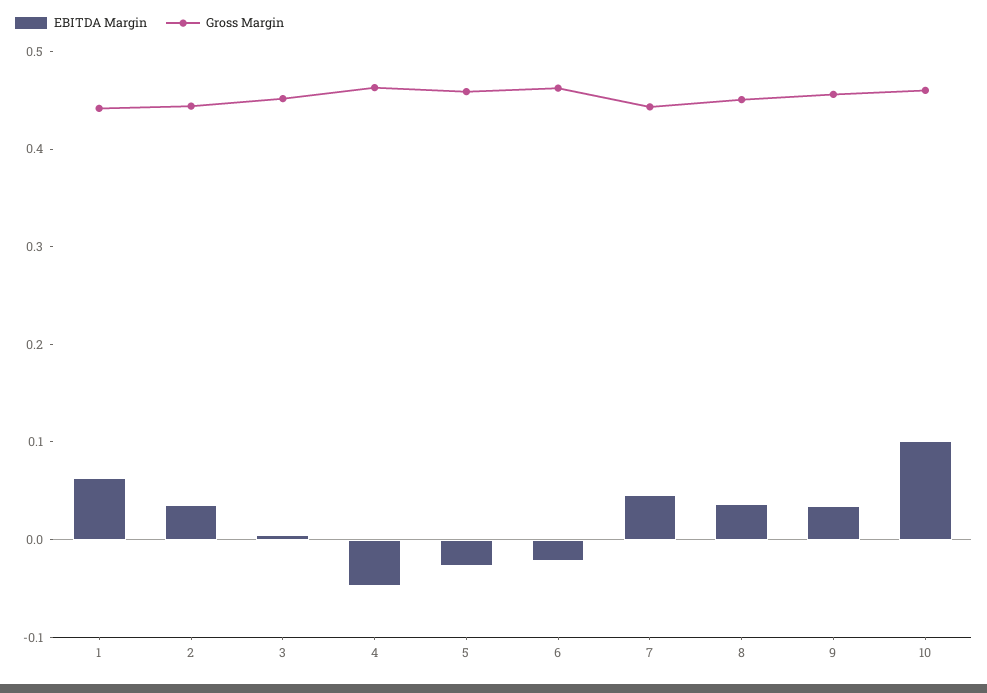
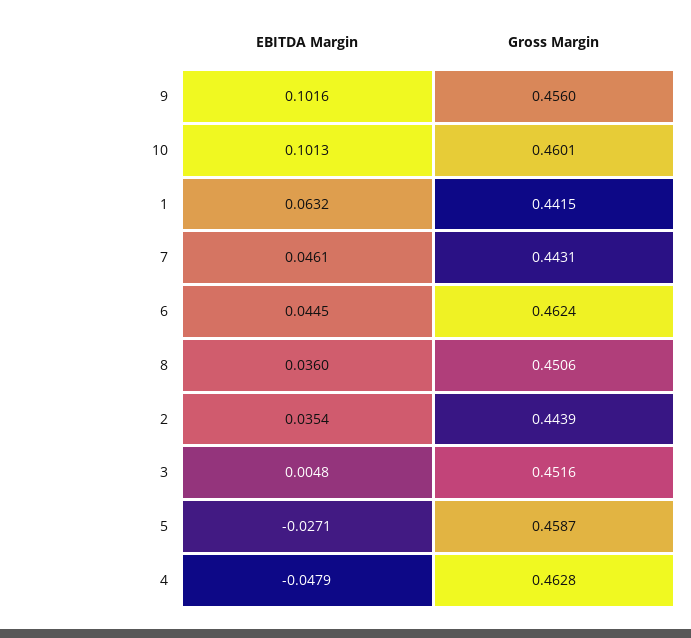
  {
    "EBITDA Margin": {
      "1": 0.0632,
      "2": 0.0354,
      "3": 0.0048,
      "4": -0.0479,
      "5": -0.0271,
-     "6": -0.02,
+     "6": 0.0445,
      "7": 0.0461,
      "8": 0.036,
-     "9": 0.04,
+     "9": 0.1016,
      "10": 0.1013
    },
    "Gross Margin": {
      "1": 0.4415,
      "2": 0.4439,
      "3": 0.4516,
      "4": 0.4628,
      "5": 0.4587,
      "6": 0.4624,
      "7": 0.4431,
      "8": 0.4506,
      "9": 0.456,
      "10": 0.4601
    }
  }

